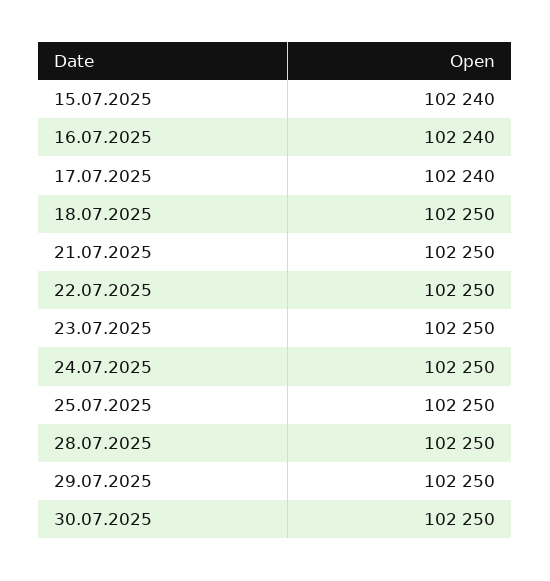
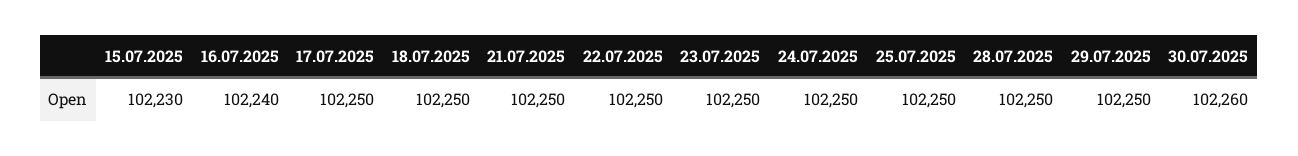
  {
-   "15.07.2025": 102240,
+   "15.07.2025": 102230,
    "16.07.2025": 102240,
-   "17.07.2025": 102240,
+   "17.07.2025": 102250,
    "18.07.2025": 102250,
    "21.07.2025": 102250,
    "22.07.2025": 102250,
    "23.07.2025": 102250,
    "24.07.2025": 102250,
    "25.07.2025": 102250,
    "28.07.2025": 102250,
    "29.07.2025": 102250,
-   "30.07.2025": 102250
+   "30.07.2025": 102260
  }

